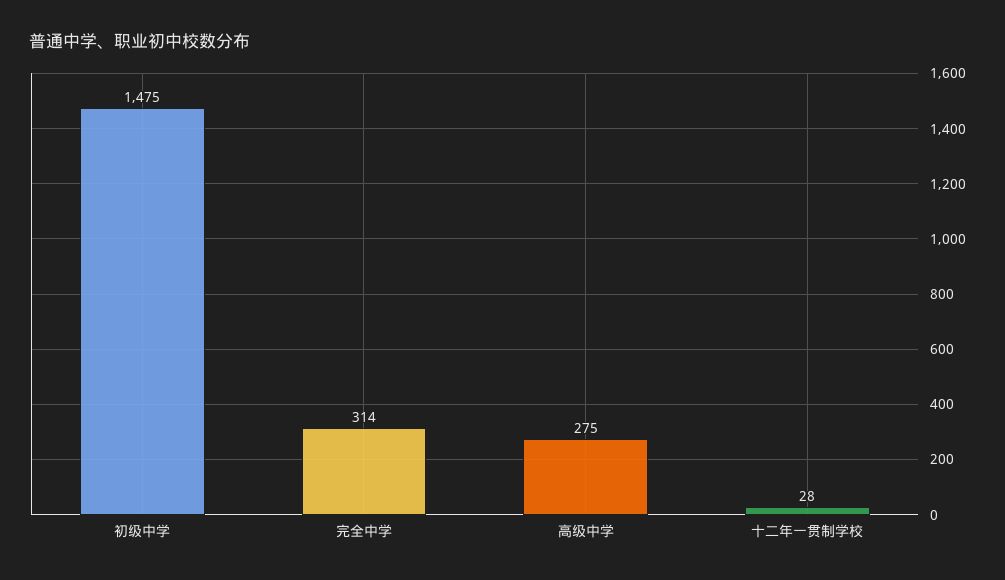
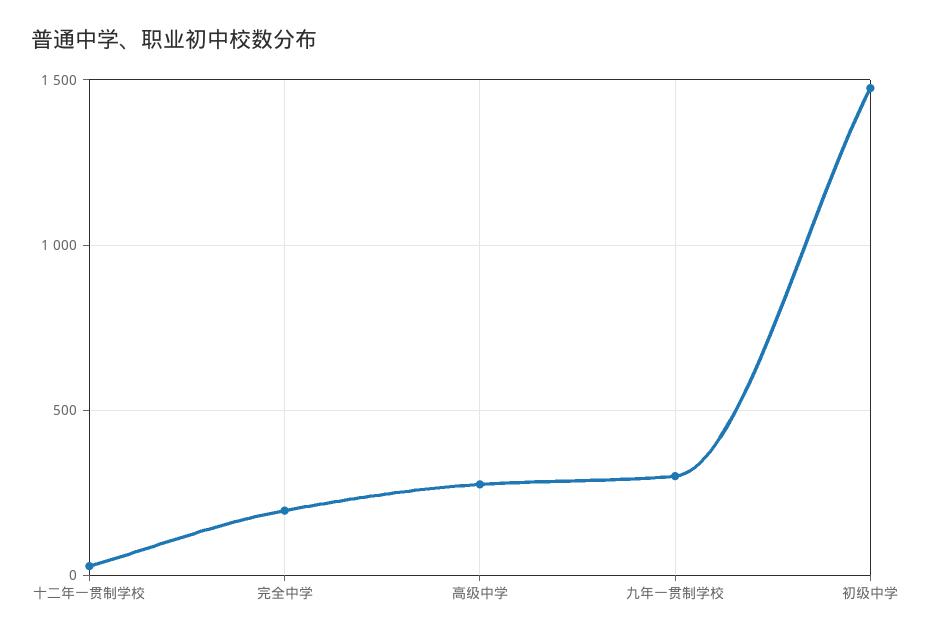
  {
    "初级中学": 1475,
-   "完全中学": 314,
+   "完全中学": 200,
    "高级中学": 275,
-   "十二年一贯制学校": 28
+   "十二年一贯制学校": 28,
+   "九年一贯制学校": 300
  }

